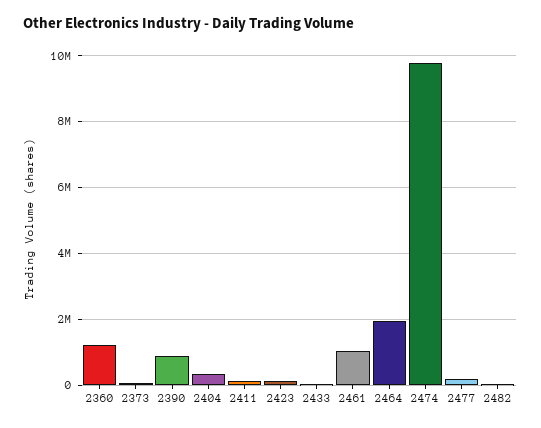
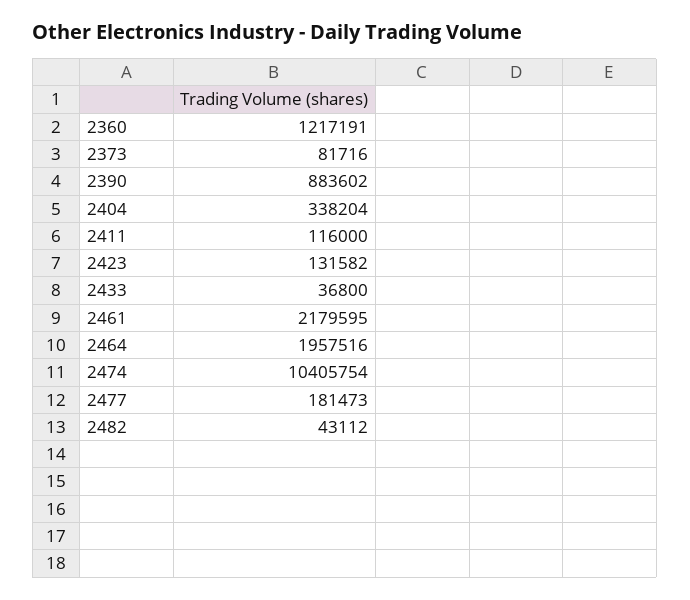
  {
    "2360": 1217191,
    "2373": 81716,
    "2390": 883602,
    "2404": 338204,
    "2411": 116000,
    "2423": 131582,
    "2433": 36800,
-   "2461": 1000000,
+   "2461": 2179595,
    "2464": 1957516,
-   "2474": 9800000,
+   "2474": 10405754,
    "2477": 181473,
    "2482": 43112
  }

